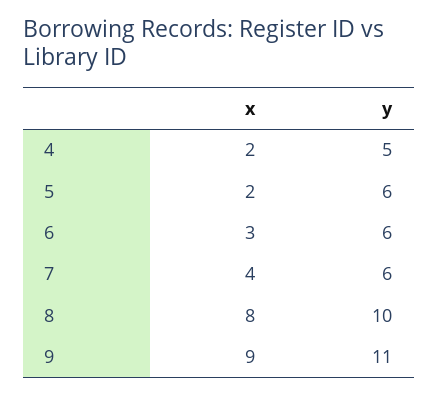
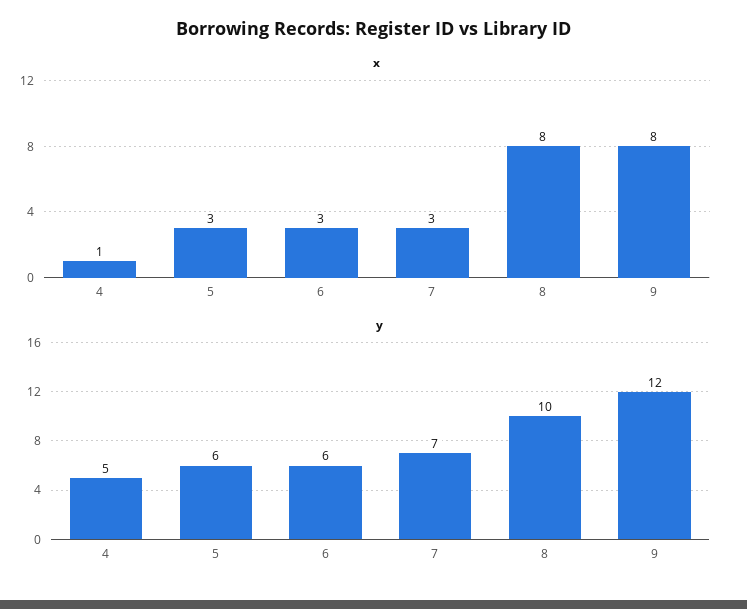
  {
    "x": {
-     "4": 2,
+     "4": 1,
-     "5": 2,
+     "5": 3,
      "6": 3,
-     "7": 4,
+     "7": 3,
      "8": 8,
-     "9": 9
+     "9": 8
    },
    "y": {
      "4": 5,
      "5": 6,
      "6": 6,
-     "7": 6,
+     "7": 7,
      "8": 10,
-     "9": 11
+     "9": 12
    }
  }

